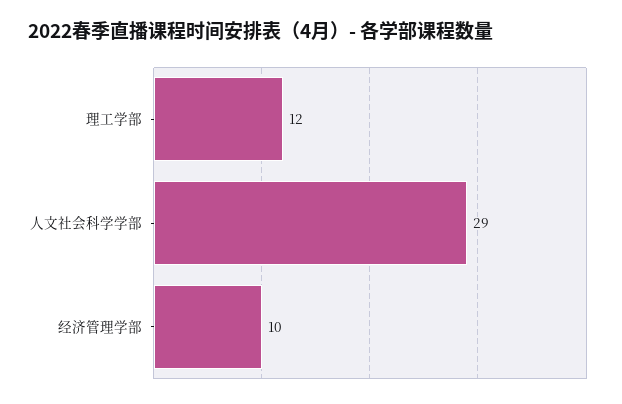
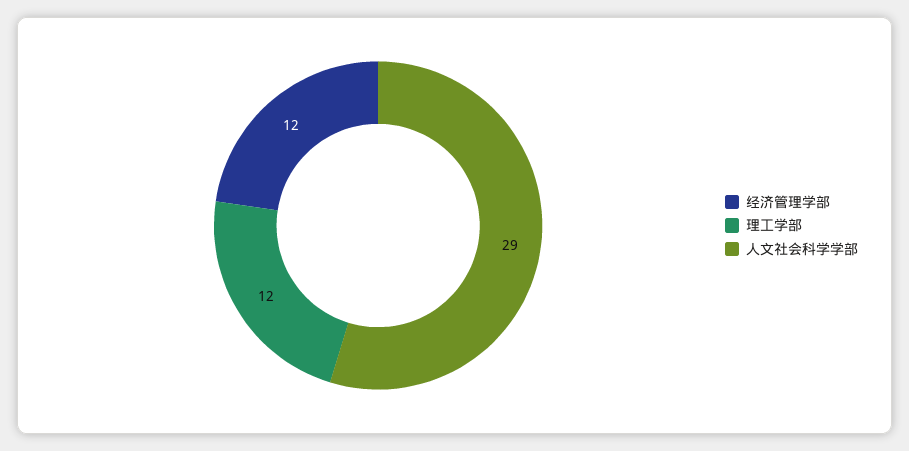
  {
    "理工学部": 12,
    "人文社会科学学部": 29,
-   "经济管理学部": 10
+   "经济管理学部": 12
  }

